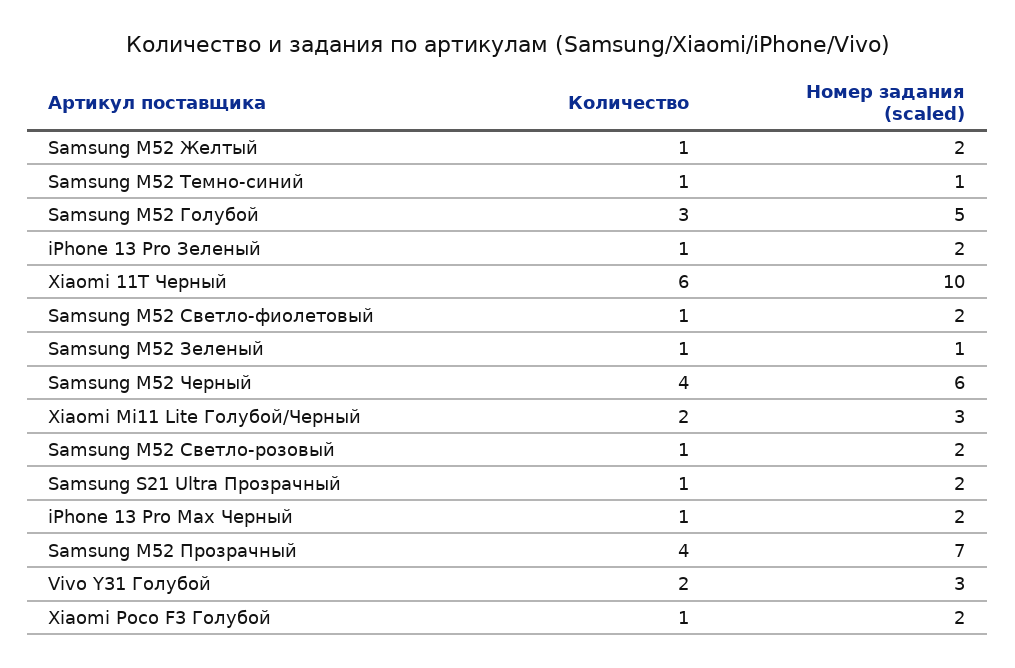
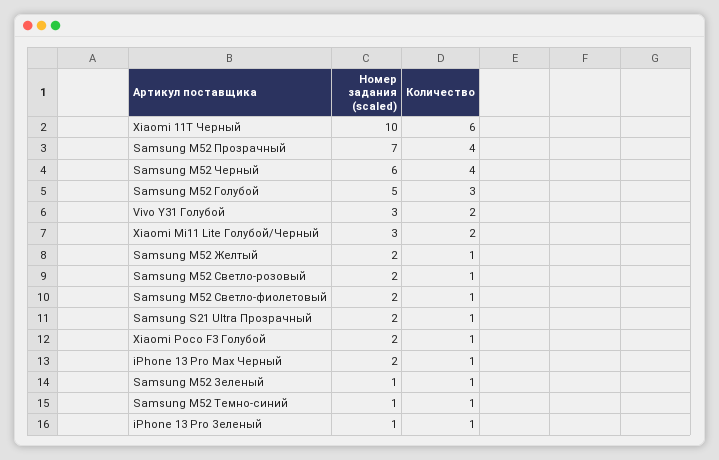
  {
    "Количество": {
      "Samsung M52 Желтый": 1,
      "Samsung M52 Темно-синий": 1,
      "Samsung M52 Голубой": 3,
      "iPhone 13 Pro Зеленый": 1,
      "Xiaomi 11T Черный": 6,
      "Samsung M52 Светло-фиолетовый": 1,
      "Samsung M52 Зеленый": 1,
      "Samsung M52 Черный": 4,
      "Xiaomi Mi11 Lite Голубой/Черный": 2,
      "Samsung M52 Светло-розовый": 1,
      "Samsung S21 Ultra Прозрачный": 1,
      "iPhone 13 Pro Max Черный": 1,
      "Samsung M52 Прозрачный": 4,
      "Vivo Y31 Голубой": 2,
      "Xiaomi Poco F3 Голубой": 1
    },
    "Номер задания (scaled)": {
      "Samsung M52 Желтый": 2,
      "Samsung M52 Темно-синий": 1,
      "Samsung M52 Голубой": 5,
-     "iPhone 13 Pro Зеленый": 2,
+     "iPhone 13 Pro Зеленый": 1,
      "Xiaomi 11T Черный": 10,
      "Samsung M52 Светло-фиолетовый": 2,
      "Samsung M52 Зеленый": 1,
      "Samsung M52 Черный": 6,
      "Xiaomi Mi11 Lite Голубой/Черный": 3,
      "Samsung M52 Светло-розовый": 2,
      "Samsung S21 Ultra Прозрачный": 2,
      "iPhone 13 Pro Max Черный": 2,
      "Samsung M52 Прозрачный": 7,
      "Vivo Y31 Голубой": 3,
      "Xiaomi Poco F3 Голубой": 2
    }
  }

